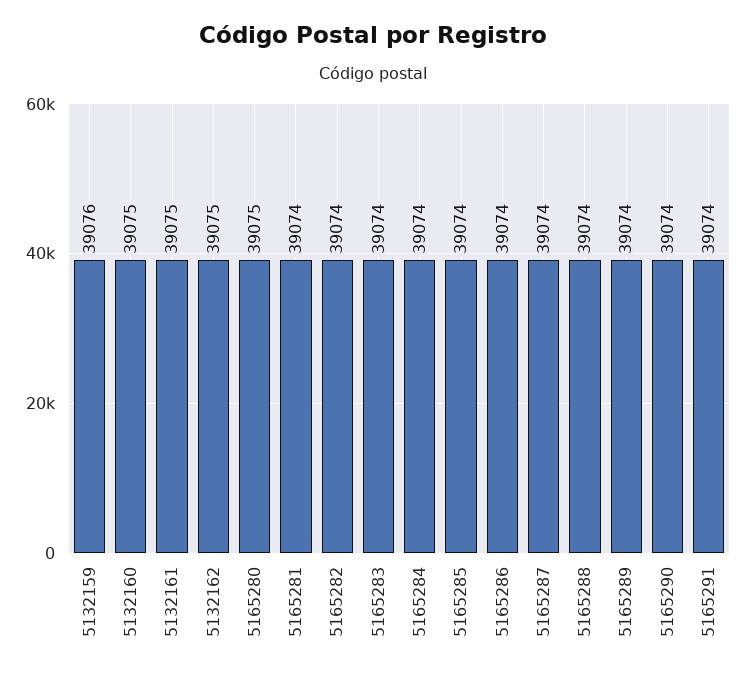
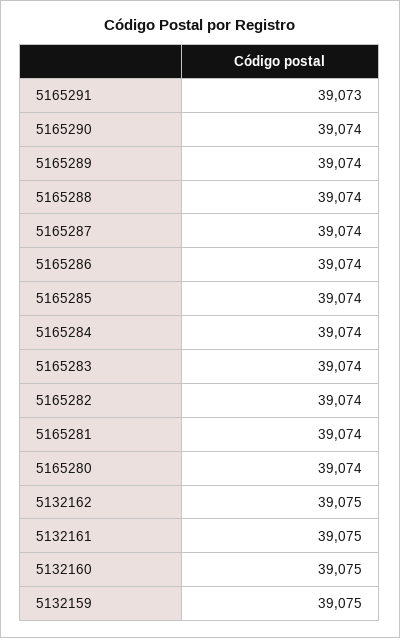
  {
-   "5132159": 39076,
+   "5132159": 39075,
    "5132160": 39075,
    "5132161": 39075,
    "5132162": 39075,
-   "5165280": 39075,
+   "5165280": 39074,
    "5165281": 39074,
    "5165282": 39074,
    "5165283": 39074,
    "5165284": 39074,
    "5165285": 39074,
    "5165286": 39074,
    "5165287": 39074,
    "5165288": 39074,
    "5165289": 39074,
    "5165290": 39074,
-   "5165291": 39074
+   "5165291": 39073
  }

